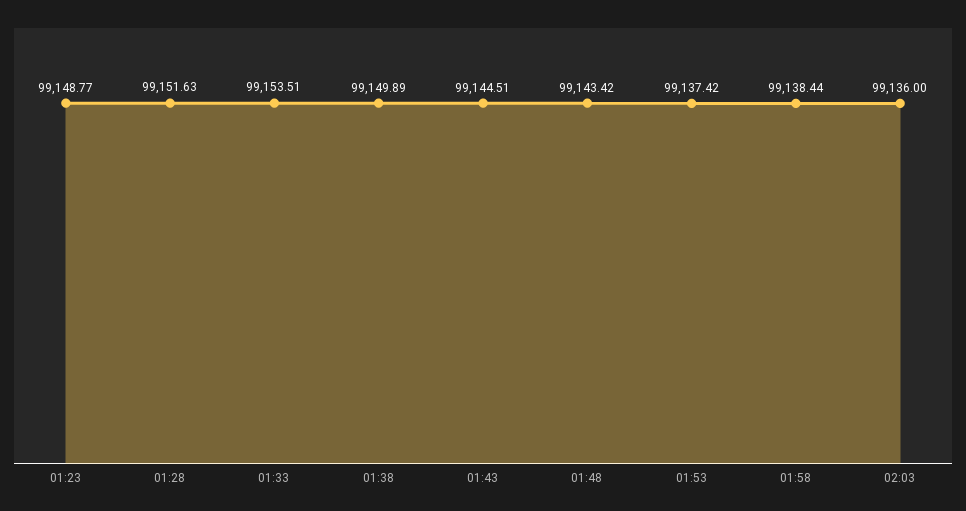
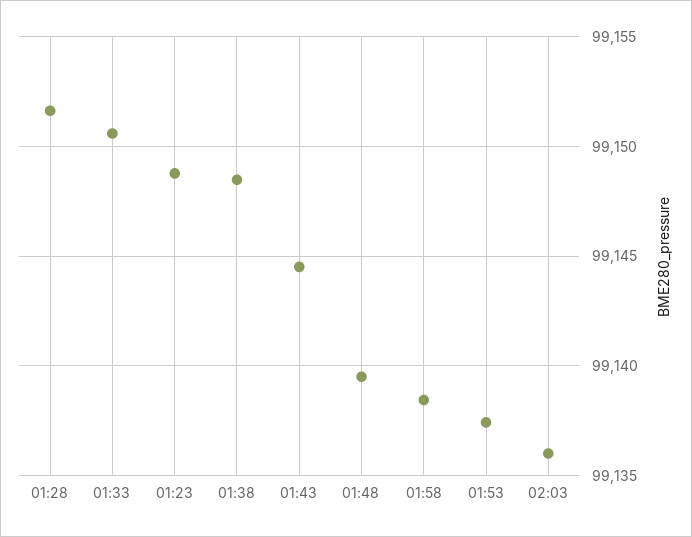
  {
    "01:23": 99148.77,
    "01:28": 99151.63,
-   "01:33": 99153.51,
+   "01:33": 99150.5,
-   "01:38": 99149.89,
+   "01:38": 99148.5,
    "01:43": 99144.51,
-   "01:48": 99143.42,
+   "01:48": 99139.5,
    "01:53": 99137.42,
    "01:58": 99138.44,
    "02:03": 99136
  }

